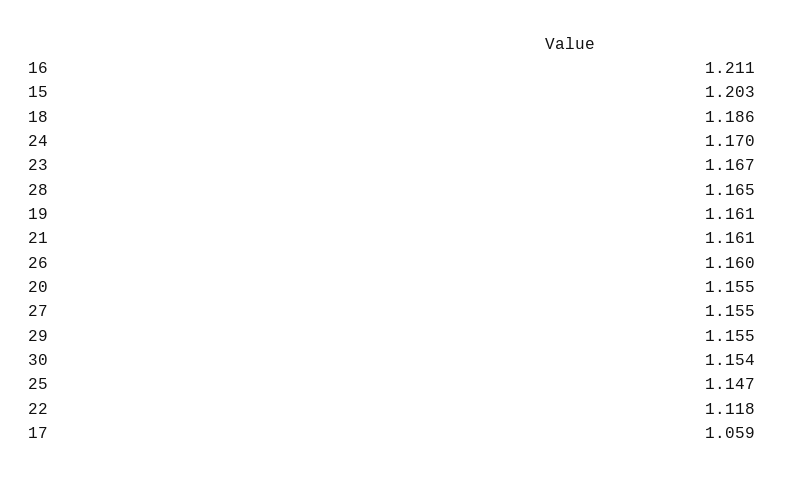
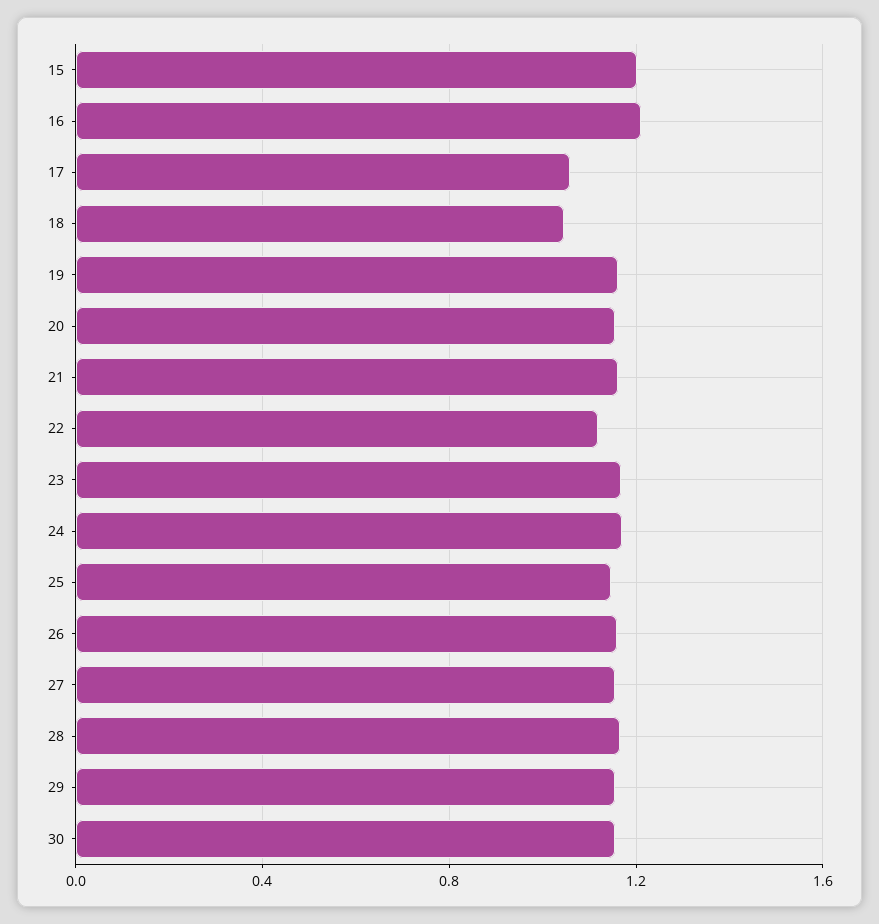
  {
    "16": 1.211,
    "15": 1.203,
-   "18": 1.186,
+   "18": 1.05,
    "24": 1.17,
    "23": 1.167,
    "28": 1.165,
    "19": 1.161,
    "21": 1.161,
    "26": 1.16,
    "20": 1.155,
    "27": 1.155,
    "29": 1.155,
    "30": 1.154,
    "25": 1.147,
    "22": 1.118,
    "17": 1.059
  }

